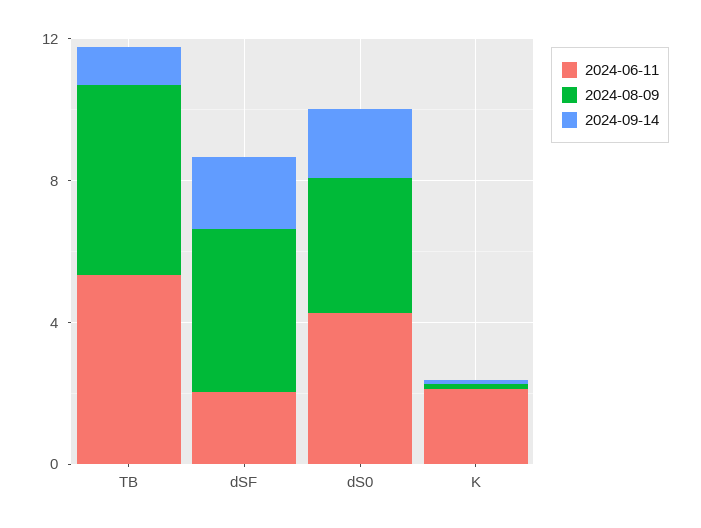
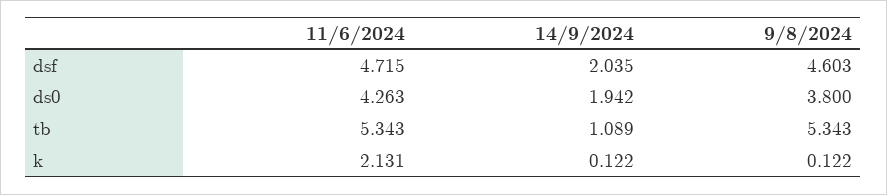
  {
    "2024-06-11": {
      "TB": 5.343,
-     "dSF": 2,
+     "dSF": 4.715,
      "dS0": 4.263,
      "K": 2.131
    },
    "2024-08-09": {
      "TB": 5.343,
      "dSF": 4.603,
      "dS0": 3.8,
      "K": 0.122
    },
    "2024-09-14": {
      "TB": 1.089,
      "dSF": 2.035,
      "dS0": 1.942,
      "K": 0.122
    }
  }

